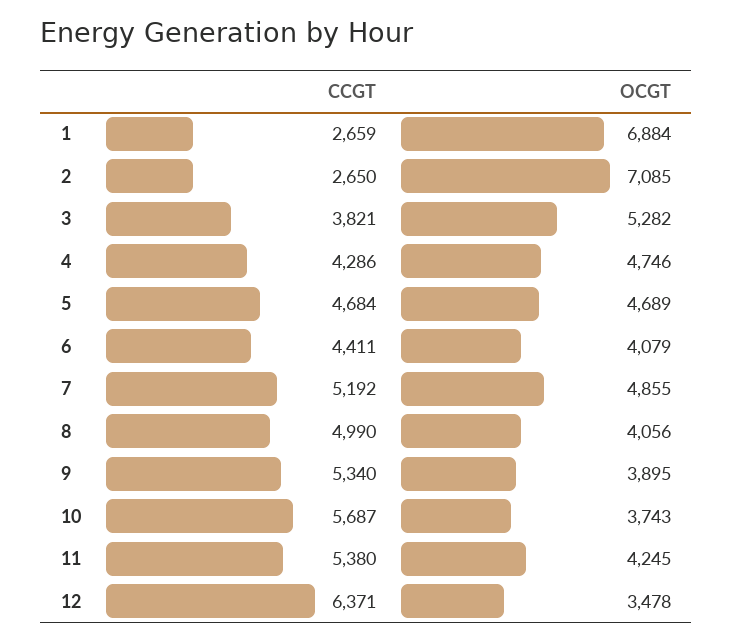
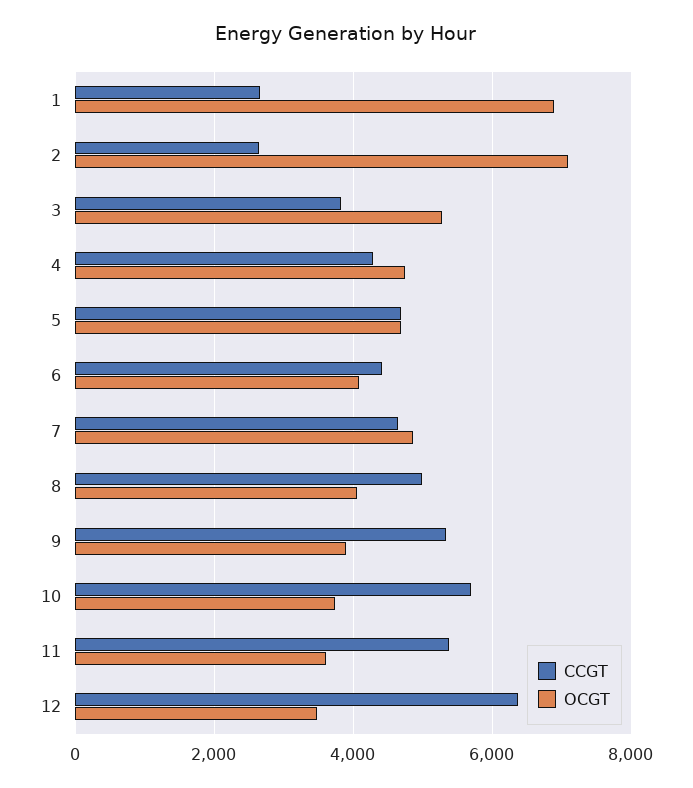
  {
    "CCGT": {
      "1": 2659,
      "2": 2650,
      "3": 3821,
      "4": 4286,
      "5": 4684,
      "6": 4411,
-     "7": 5192,
+     "7": 4600,
      "8": 4990,
      "9": 5340,
      "10": 5687,
      "11": 5380,
      "12": 6371
    },
    "OCGT": {
      "1": 6884,
      "2": 7085,
      "3": 5282,
      "4": 4746,
      "5": 4689,
      "6": 4079,
      "7": 4855,
      "8": 4056,
      "9": 3895,
      "10": 3743,
-     "11": 4245,
+     "11": 3600,
      "12": 3478
    }
  }

